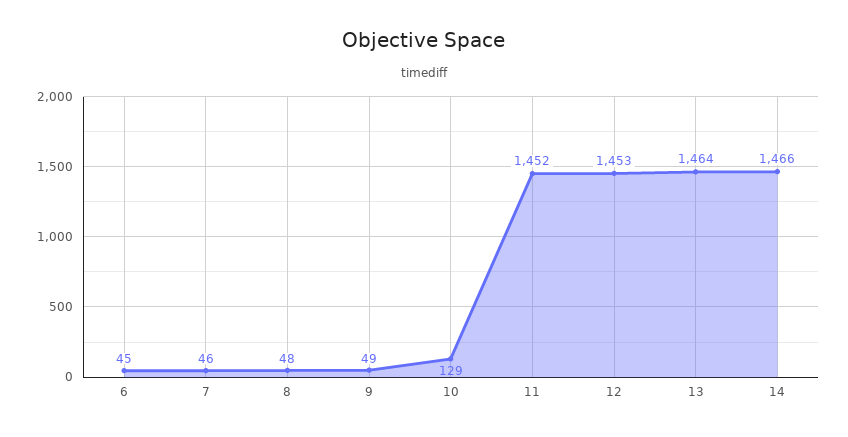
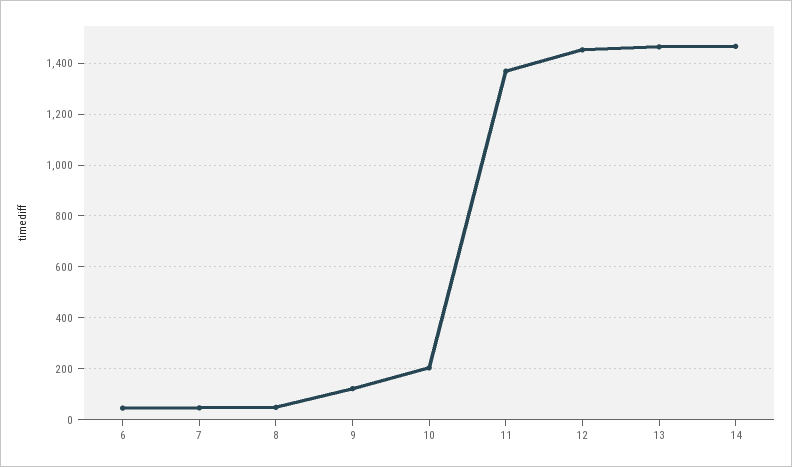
  {
    "6": 45,
    "7": 46,
    "8": 48,
-   "9": 49,
+   "9": 125,
-   "10": 129,
+   "10": 200,
-   "11": 1452,
+   "11": 1375,
    "12": 1453,
    "13": 1464,
    "14": 1466
  }

